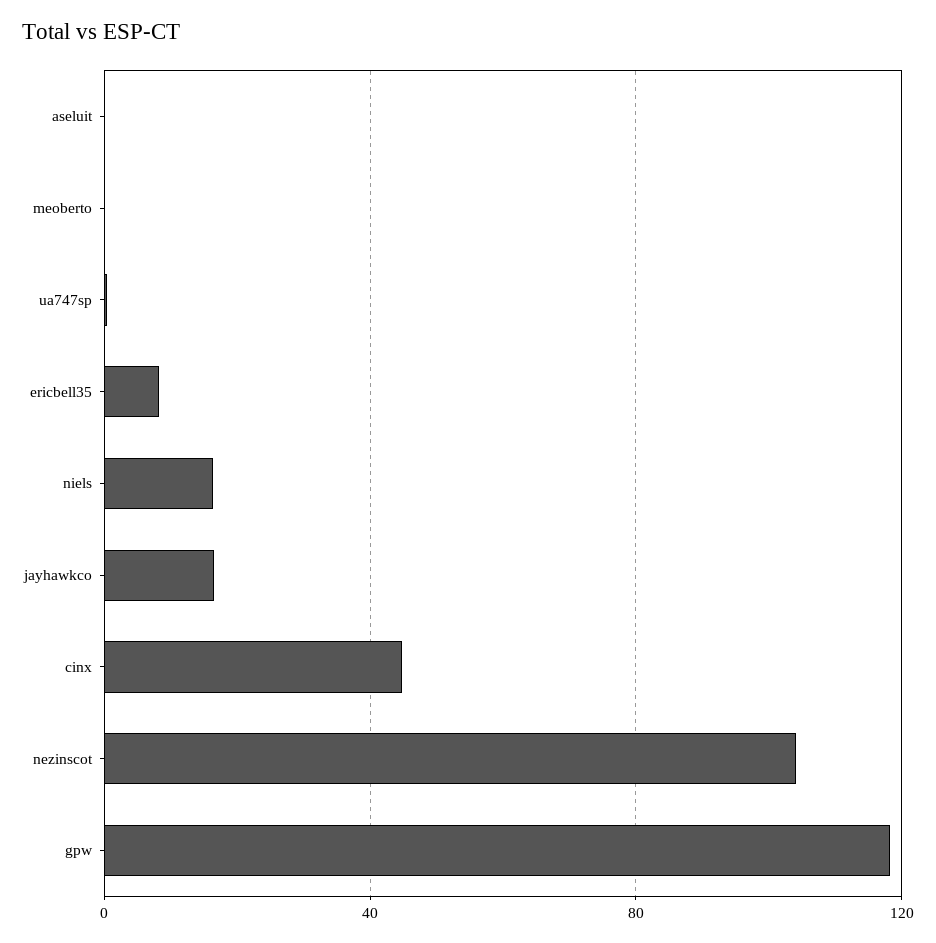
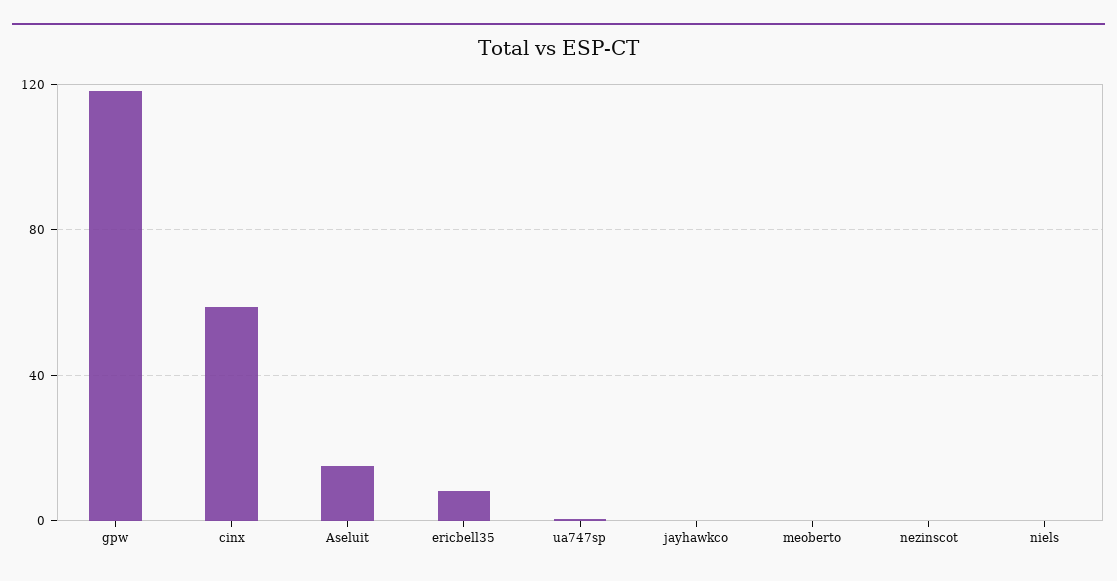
  {
-   "aseluit": 0,
+   "aseluit": 15,
    "meoberto": 0,
    "ua747sp": 0,
    "ericbell35": 10,
-   "niels": 15,
+   "niels": 0,
-   "jayhawkco": 15,
+   "jayhawkco": 0,
-   "cinx": 45,
+   "cinx": 60,
-   "nezinscot": 105,
+   "nezinscot": 0,
    "gpw": 120
  }

